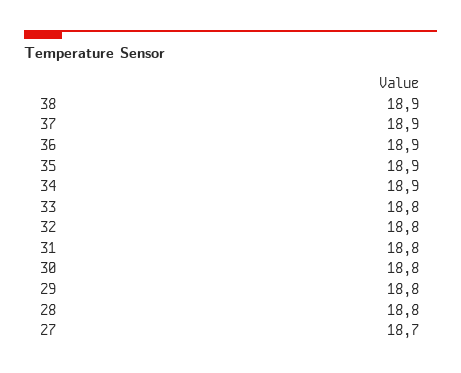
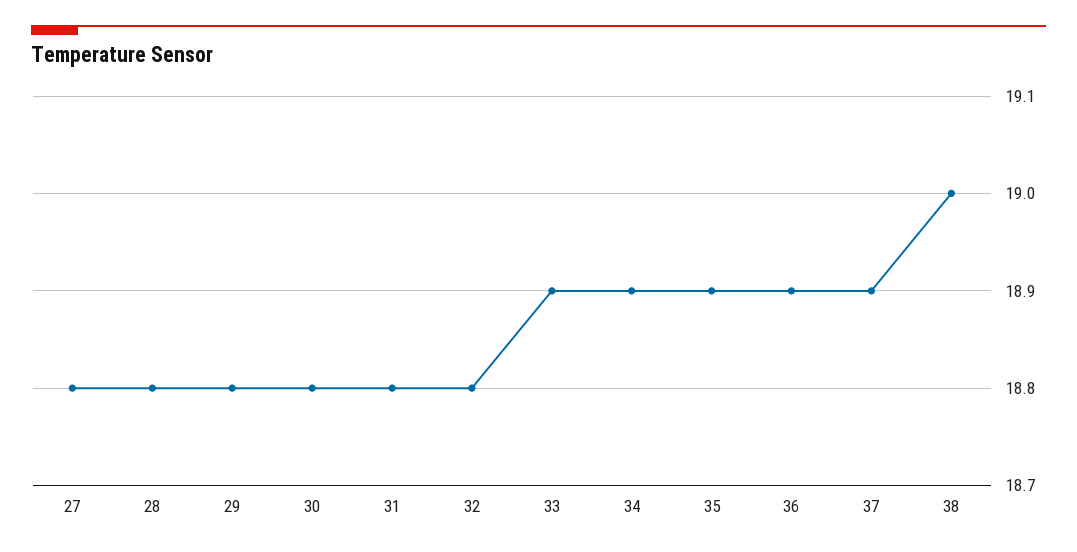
  {
-   "38": 18.9,
+   "38": 19,
    "37": 18.9,
    "36": 18.9,
    "35": 18.9,
    "34": 18.9,
-   "33": 18.8,
+   "33": 18.9,
    "32": 18.8,
    "31": 18.8,
    "30": 18.8,
    "29": 18.8,
    "28": 18.8,
-   "27": 18.7
+   "27": 18.8
  }

